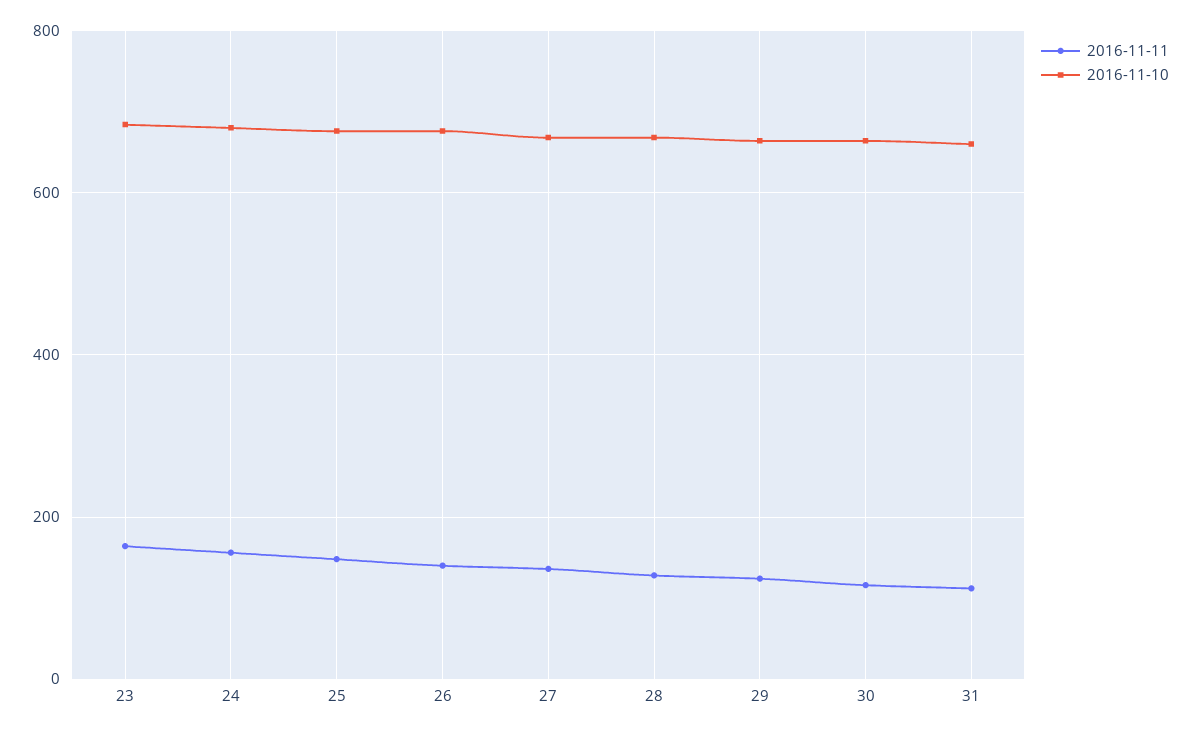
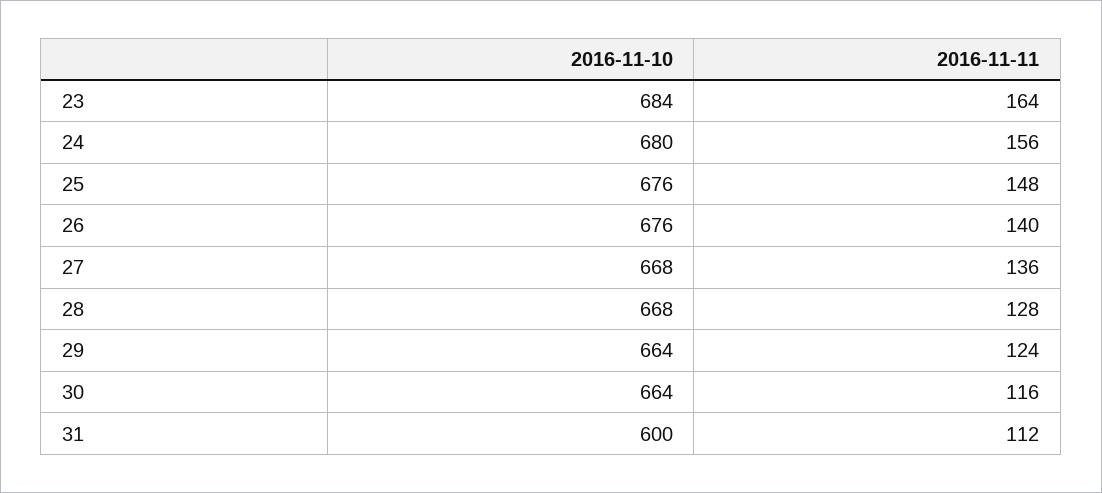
  {
    "2016-11-11": {
      "23": 164,
      "24": 156,
      "25": 148,
      "26": 140,
      "27": 136,
      "28": 128,
      "29": 124,
      "30": 116,
      "31": 112
    },
    "2016-11-10": {
      "23": 684,
      "24": 680,
      "25": 676,
      "26": 676,
      "27": 668,
      "28": 668,
      "29": 664,
      "30": 664,
-     "31": 660
+     "31": 600
    }
  }

